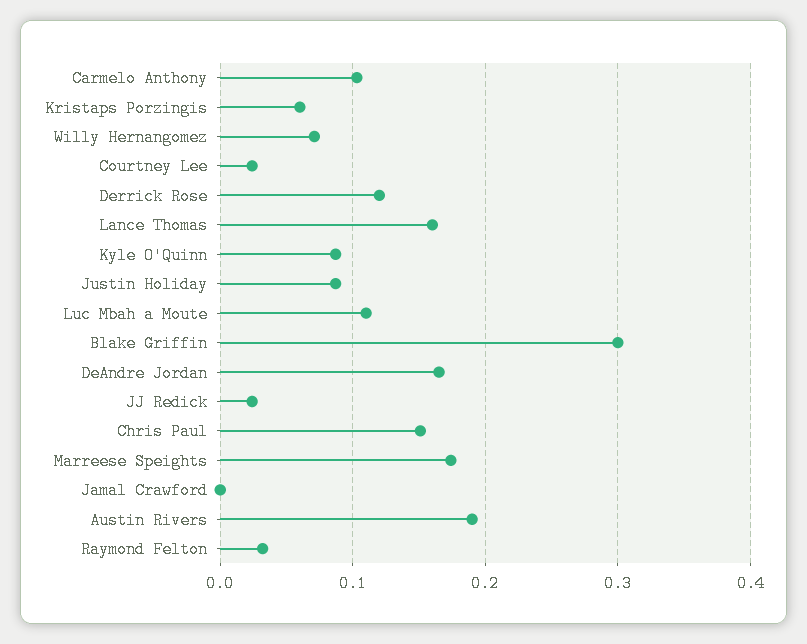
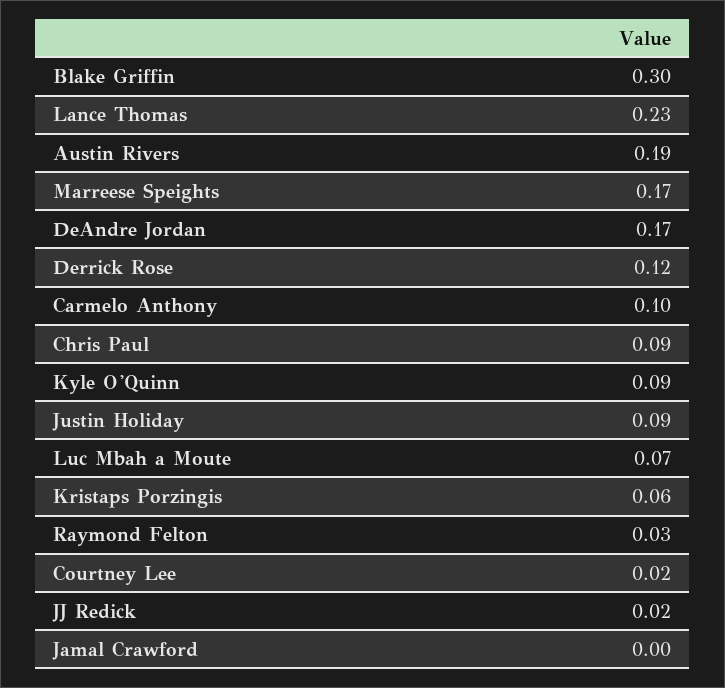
  {
    "Carmelo Anthony": 0.1,
    "Kristaps Porzingis": 0.06,
-   "Willy Hernangomez": 0.07,
    "Courtney Lee": 0.02,
    "Derrick Rose": 0.12,
-   "Lance Thomas": 0.16,
+   "Lance Thomas": 0.23,
    "Kyle O'Quinn": 0.09,
    "Justin Holiday": 0.09,
-   "Luc Mbah a Moute": 0.11,
+   "Luc Mbah a Moute": 0.07,
    "Blake Griffin": 0.3,
    "DeAndre Jordan": 0.17,
    "JJ Redick": 0.02,
-   "Chris Paul": 0.15,
+   "Chris Paul": 0.09,
    "Marreese Speights": 0.17,
    "Jamal Crawford": 0,
    "Austin Rivers": 0.19,
    "Raymond Felton": 0.03
  }

